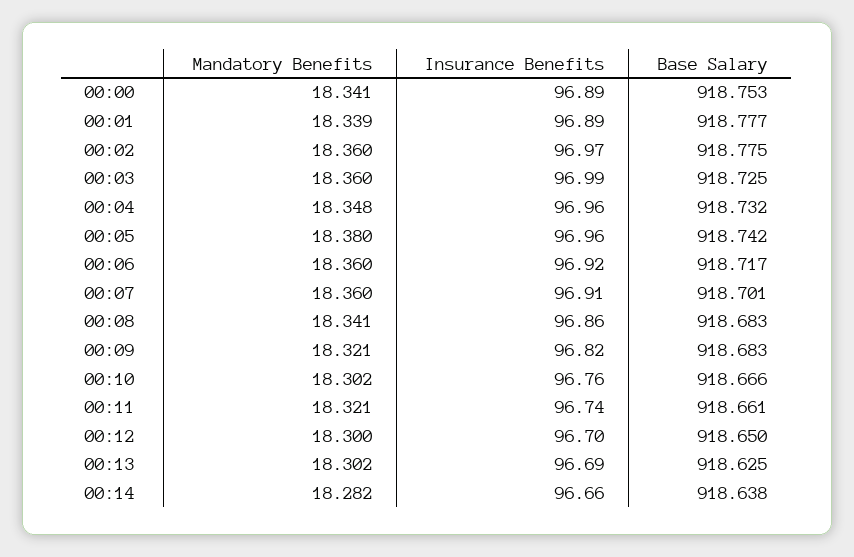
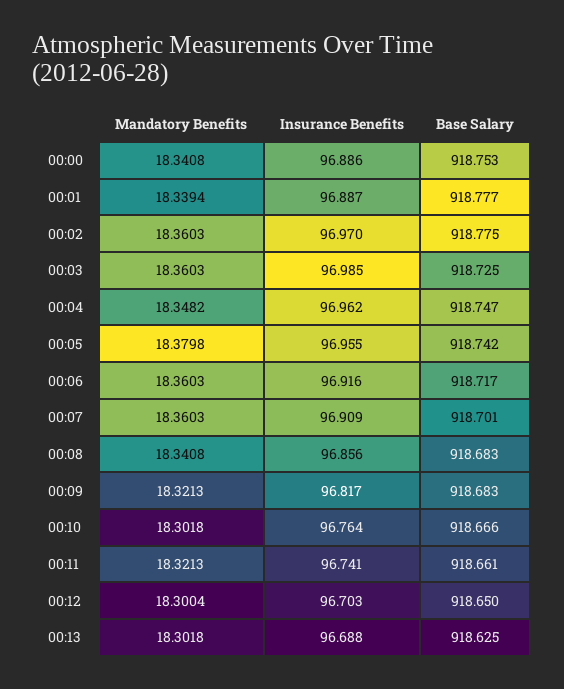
  {
    "Mandatory Benefits": {
      "00:00": 18.3408,
      "00:01": 18.3394,
      "00:02": 18.3603,
      "00:03": 18.3603,
      "00:04": 18.3482,
      "00:05": 18.3798,
      "00:06": 18.3603,
      "00:07": 18.3603,
      "00:08": 18.3408,
      "00:09": 18.3213,
      "00:10": 18.3018,
      "00:11": 18.3213,
      "00:12": 18.3004,
-     "00:13": 18.3018,
+     "00:13": 18.3018
-     "00:14": 18.282
    },
    "Insurance Benefits": {
      "00:00": 96.886,
      "00:01": 96.887,
      "00:02": 96.97,
      "00:03": 96.985,
      "00:04": 96.962,
      "00:05": 96.955,
      "00:06": 96.916,
      "00:07": 96.909,
      "00:08": 96.856,
      "00:09": 96.817,
      "00:10": 96.764,
      "00:11": 96.741,
      "00:12": 96.703,
-     "00:13": 96.688,
+     "00:13": 96.688
-     "00:14": 96.66
    },
    "Base Salary": {
      "00:00": 918.753,
      "00:01": 918.777,
      "00:02": 918.775,
      "00:03": 918.725,
-     "00:04": 918.732,
+     "00:04": 918.747,
      "00:05": 918.742,
      "00:06": 918.717,
      "00:07": 918.701,
      "00:08": 918.683,
      "00:09": 918.683,
      "00:10": 918.666,
      "00:11": 918.661,
      "00:12": 918.65,
-     "00:13": 918.625,
+     "00:13": 918.625
-     "00:14": 918.638
    }
  }

